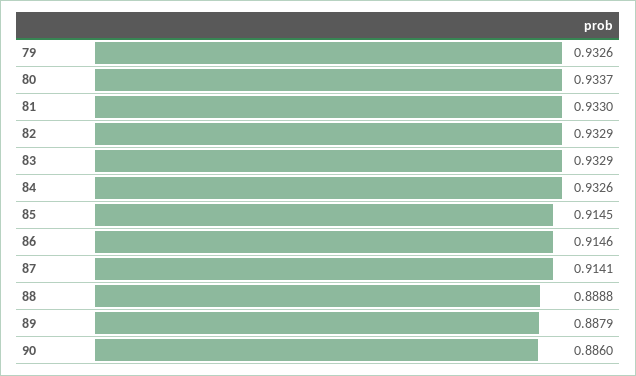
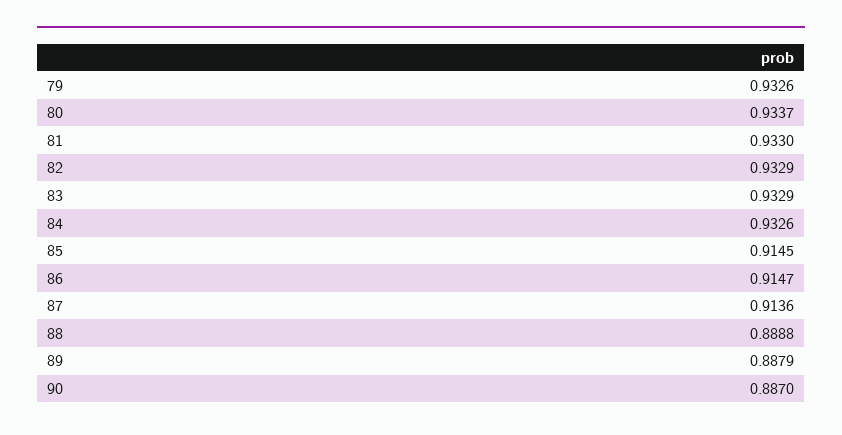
  {
    "79": 0.9326,
    "80": 0.9337,
    "81": 0.933,
    "82": 0.9329,
    "83": 0.9329,
    "84": 0.9326,
    "85": 0.9145,
-   "86": 0.9146,
+   "86": 0.9147,
-   "87": 0.9141,
+   "87": 0.9136,
    "88": 0.8888,
    "89": 0.8879,
-   "90": 0.886
+   "90": 0.887
  }

